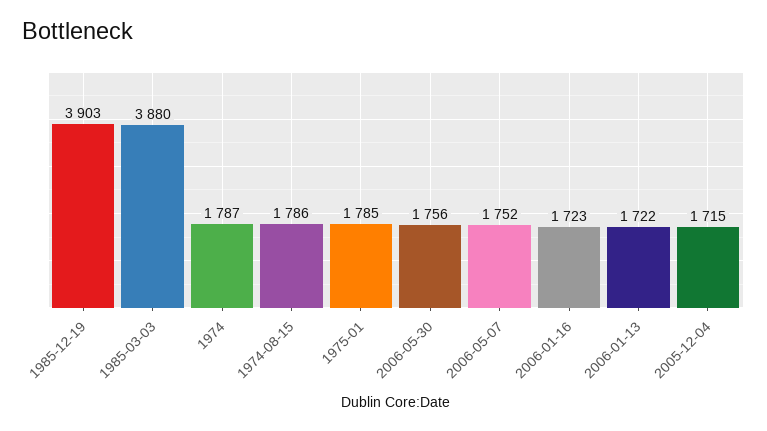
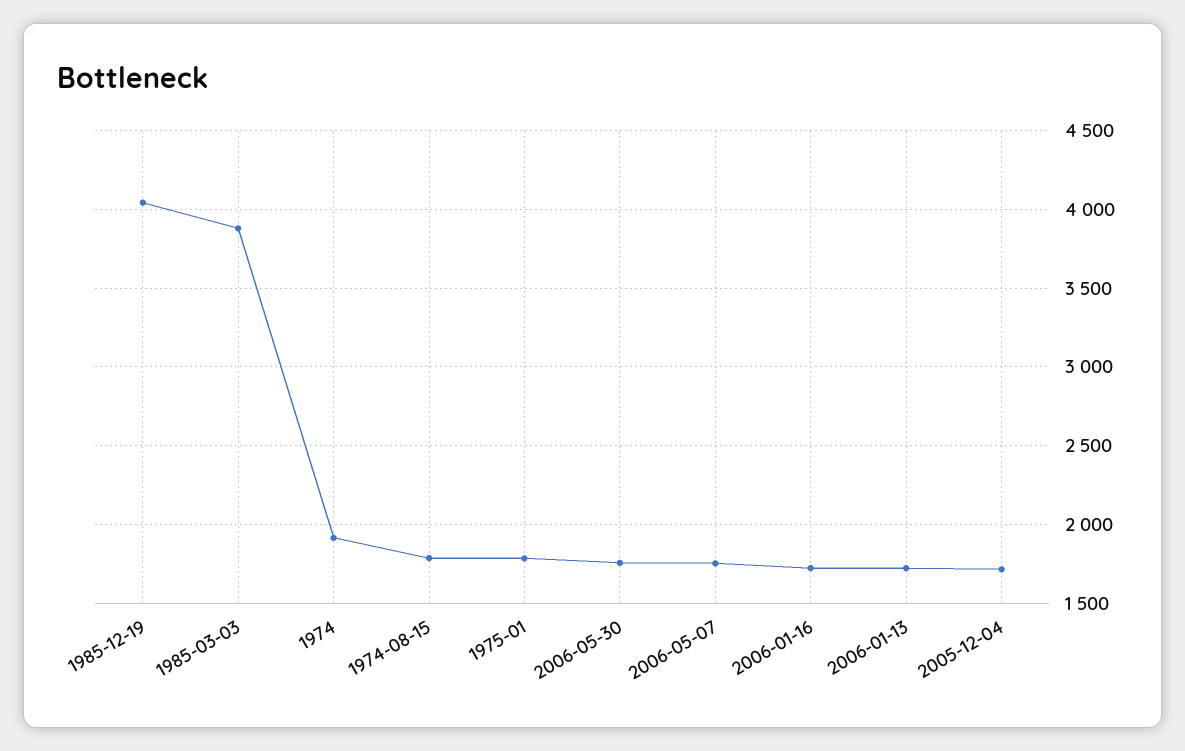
  {
-   "1985-12-19": 3903,
+   "1985-12-19": 4050,
    "1985-03-03": 3880,
-   "1974": 1787,
+   "1974": 1900,
    "1974-08-15": 1786,
    "1975-01": 1785,
    "2006-05-30": 1756,
    "2006-05-07": 1752,
    "2006-01-16": 1723,
    "2006-01-13": 1722,
    "2005-12-04": 1715
  }

